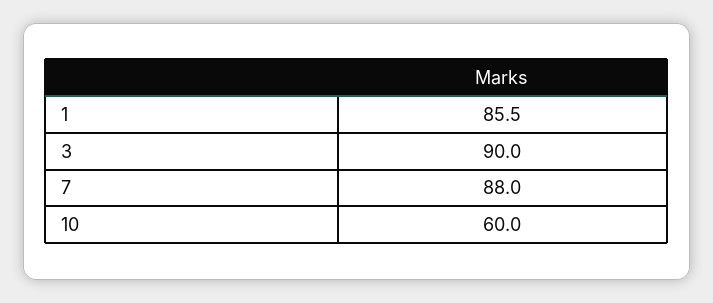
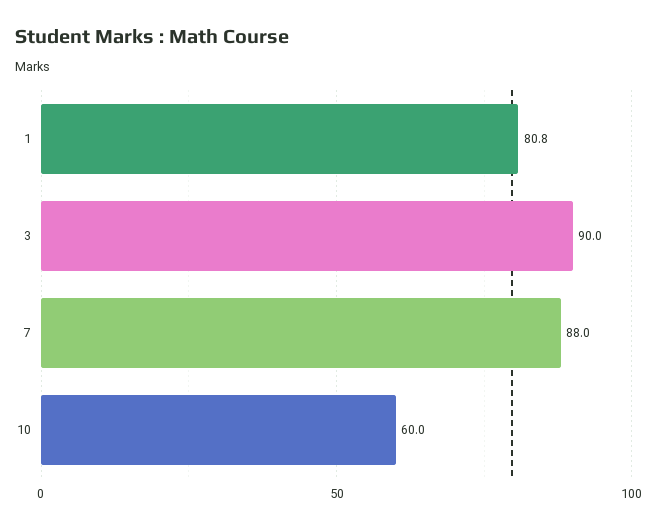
  {
-   "1": 85.5,
+   "1": 80.8,
    "3": 90,
    "7": 88,
    "10": 60
  }

